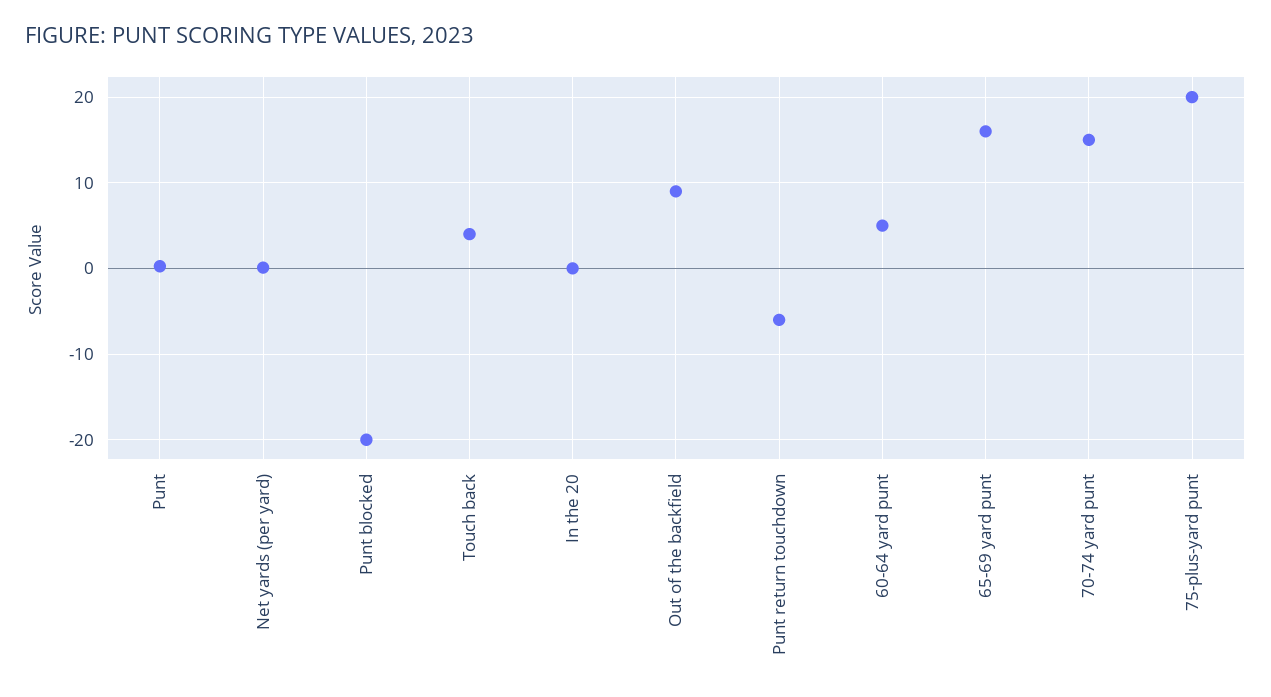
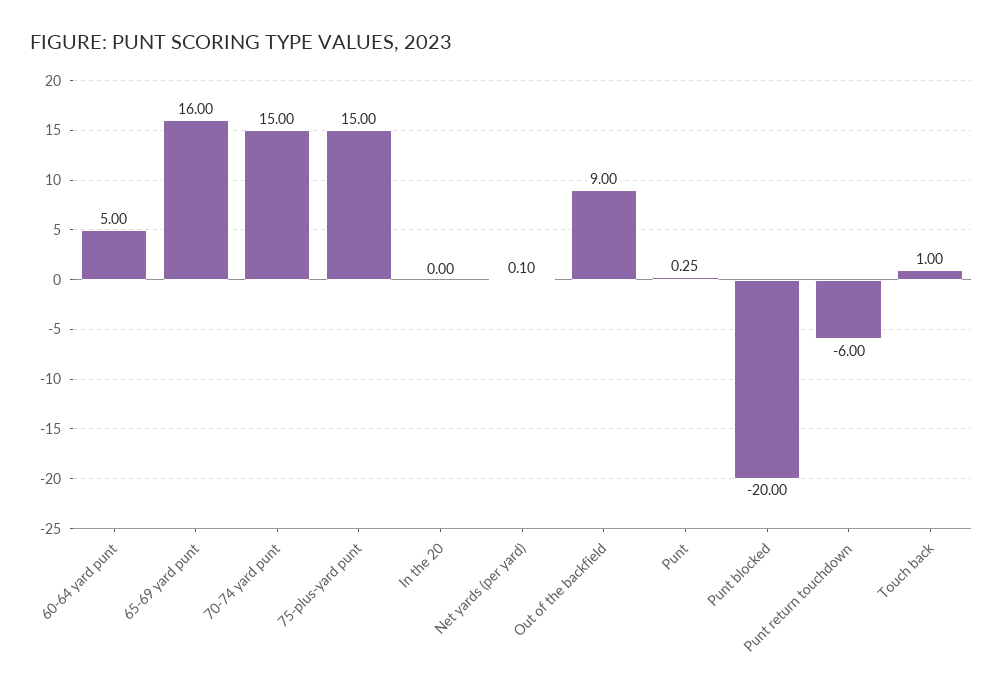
  {
    "Punt": 0.25,
    "Net yards (per yard)": 0.1,
    "Punt blocked": -20,
-   "Touch back": 4,
+   "Touch back": 1,
    "In the 20": 0,
    "Out of the backfield": 9,
    "Punt return touchdown": -6,
    "60-64 yard punt": 5,
    "65-69 yard punt": 16,
    "70-74 yard punt": 15,
-   "75-plus-yard punt": 20
+   "75-plus-yard punt": 15
  }

